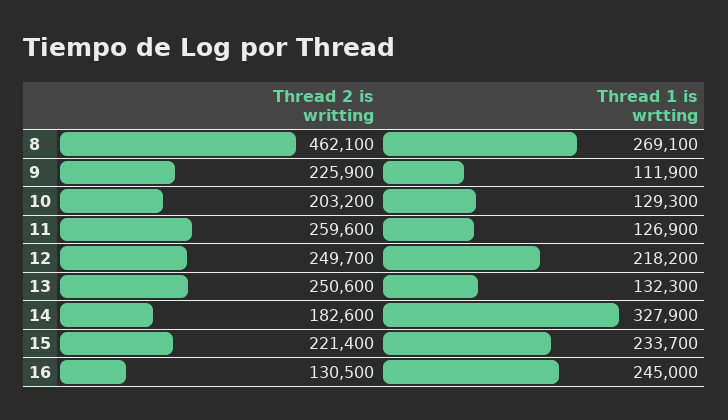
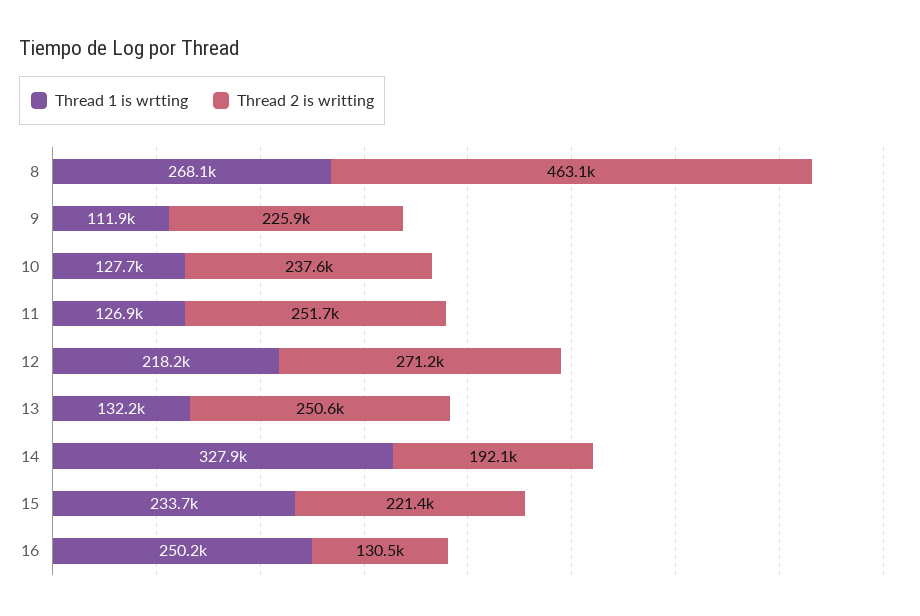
  {
    "Thread 2 is writting": {
-     "8": 462100,
+     "8": 463100,
      "9": 225900,
-     "10": 203200,
+     "10": 237600,
-     "11": 259600,
+     "11": 251700,
-     "12": 249700,
+     "12": 271200,
      "13": 250600,
-     "14": 182600,
+     "14": 192100,
      "15": 221400,
      "16": 130500
    },
    "Thread 1 is wrtting": {
-     "8": 269100,
+     "8": 268100,
      "9": 111900,
-     "10": 129300,
+     "10": 127700,
      "11": 126900,
      "12": 218200,
-     "13": 132300,
+     "13": 132200,
      "14": 327900,
      "15": 233700,
-     "16": 245000
+     "16": 250200
    }
  }

